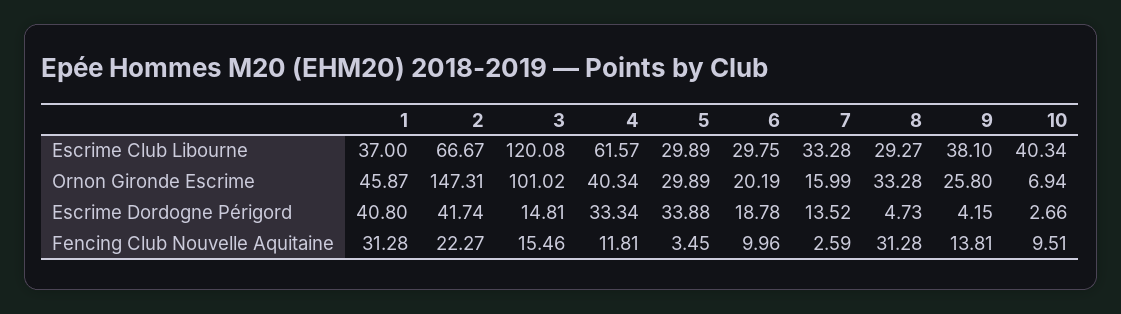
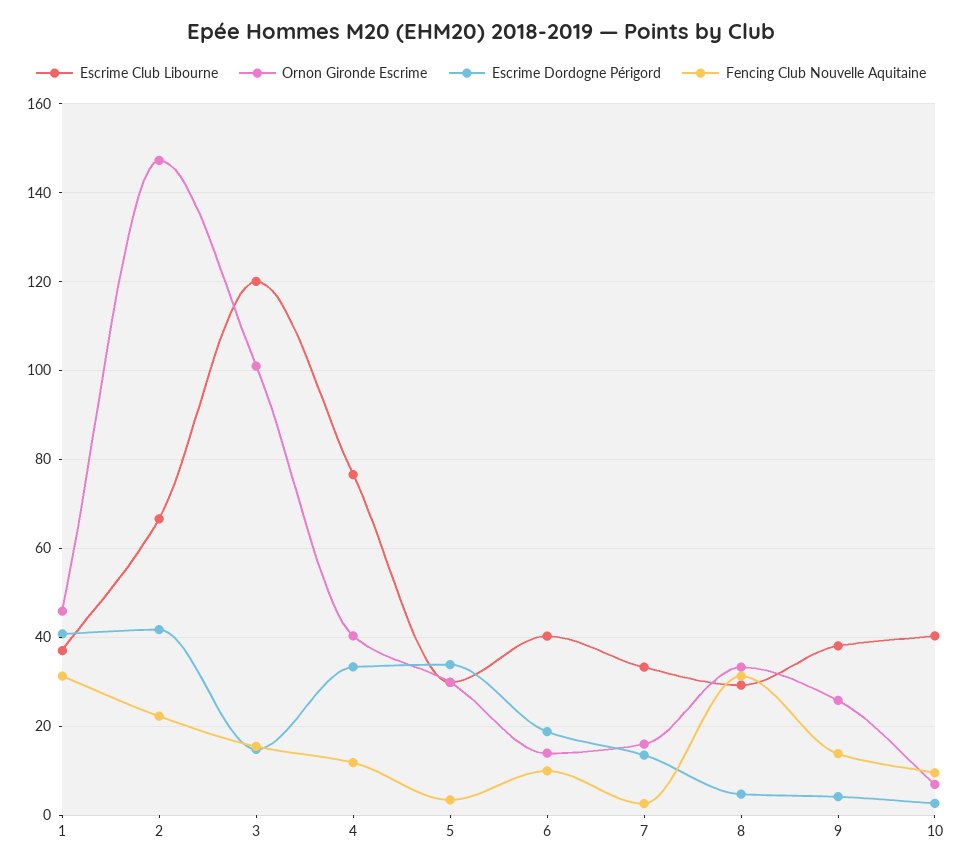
  {
    "Escrime Club Libourne": {
      "1": 37,
      "2": 66.67,
      "3": 120.08,
-     "4": 61.57,
+     "4": 76,
      "5": 29.89,
-     "6": 29.75,
+     "6": 40,
      "7": 33.28,
      "8": 29.27,
      "9": 38.1,
      "10": 40.34
    },
    "Ornon Gironde Escrime": {
      "1": 45.87,
      "2": 147.31,
      "3": 101.02,
      "4": 40.34,
      "5": 29.89,
-     "6": 20.19,
+     "6": 14,
      "7": 15.99,
      "8": 33.28,
      "9": 25.8,
      "10": 6.94
    },
    "Escrime Dordogne Périgord": {
      "1": 40.8,
      "2": 41.74,
      "3": 14.81,
      "4": 33.34,
      "5": 33.88,
      "6": 18.78,
      "7": 13.52,
      "8": 4.73,
      "9": 4.15,
      "10": 2.66
    },
    "Fencing Club Nouvelle Aquitaine": {
      "1": 31.28,
      "2": 22.27,
      "3": 15.46,
      "4": 11.81,
      "5": 3.45,
      "6": 9.96,
      "7": 2.59,
      "8": 31.28,
      "9": 13.81,
      "10": 9.51
    }
  }

